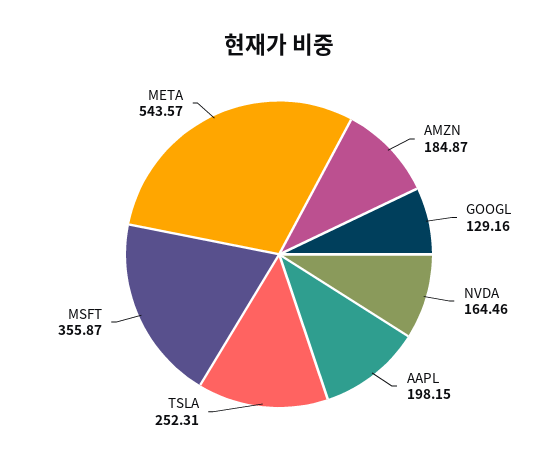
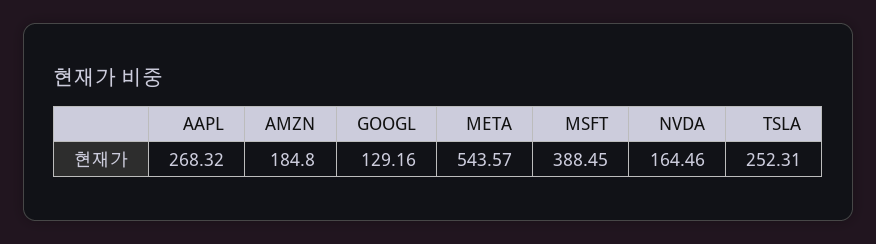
  {
-   "AMZN": 184.87,
+   "AMZN": 184.8,
    "GOOGL": 129.16,
    "NVDA": 164.46,
-   "AAPL": 198.15,
+   "AAPL": 268.32,
    "TSLA": 252.31,
-   "MSFT": 355.87,
+   "MSFT": 388.45,
    "META": 543.57
  }

